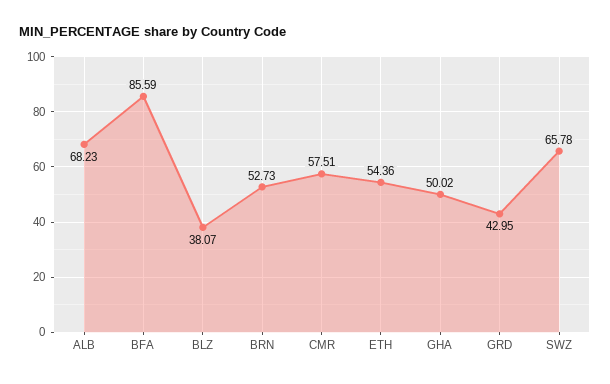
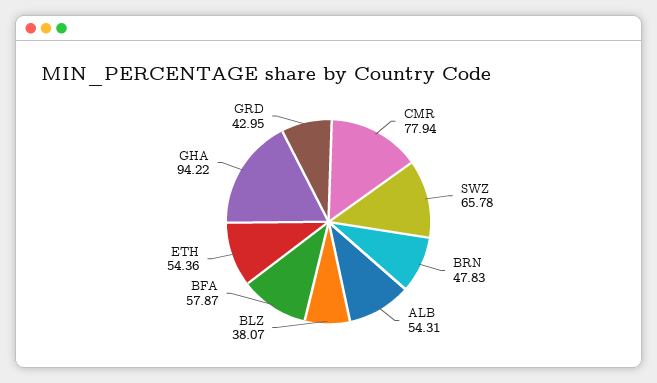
  {
-   "ALB": 68.23,
+   "ALB": 54.31,
-   "BFA": 85.59,
+   "BFA": 57.87,
    "BLZ": 38.07,
-   "BRN": 52.73,
+   "BRN": 47.83,
-   "CMR": 57.51,
+   "CMR": 77.94,
    "ETH": 54.36,
-   "GHA": 50.02,
+   "GHA": 94.22,
    "GRD": 42.95,
    "SWZ": 65.78
  }

